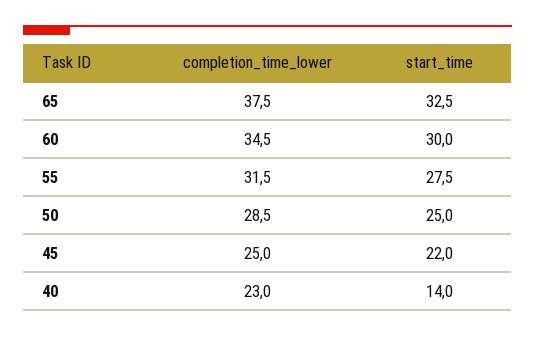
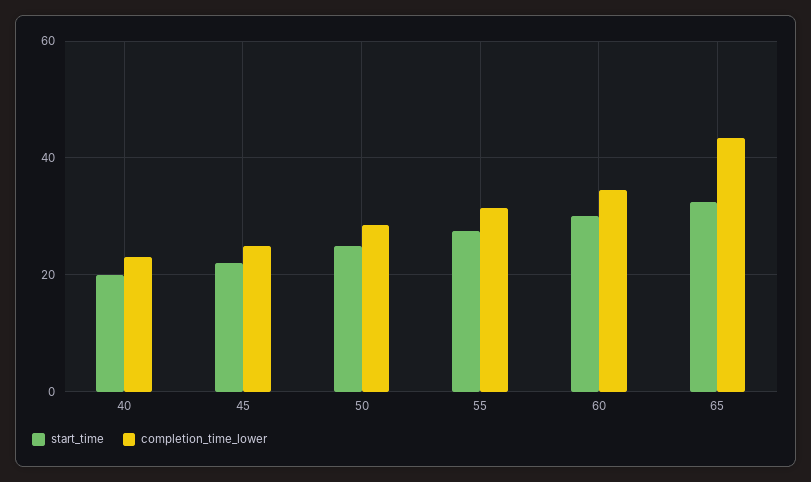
  {
    "completion_time_lower": {
-     "65": 37.5,
+     "65": 44,
      "60": 34.5,
      "55": 31.5,
      "50": 28.5,
      "45": 25,
      "40": 23
    },
    "start_time": {
      "65": 32.5,
      "60": 30,
      "55": 27.5,
      "50": 25,
      "45": 22,
-     "40": 14
+     "40": 20
    }
  }

